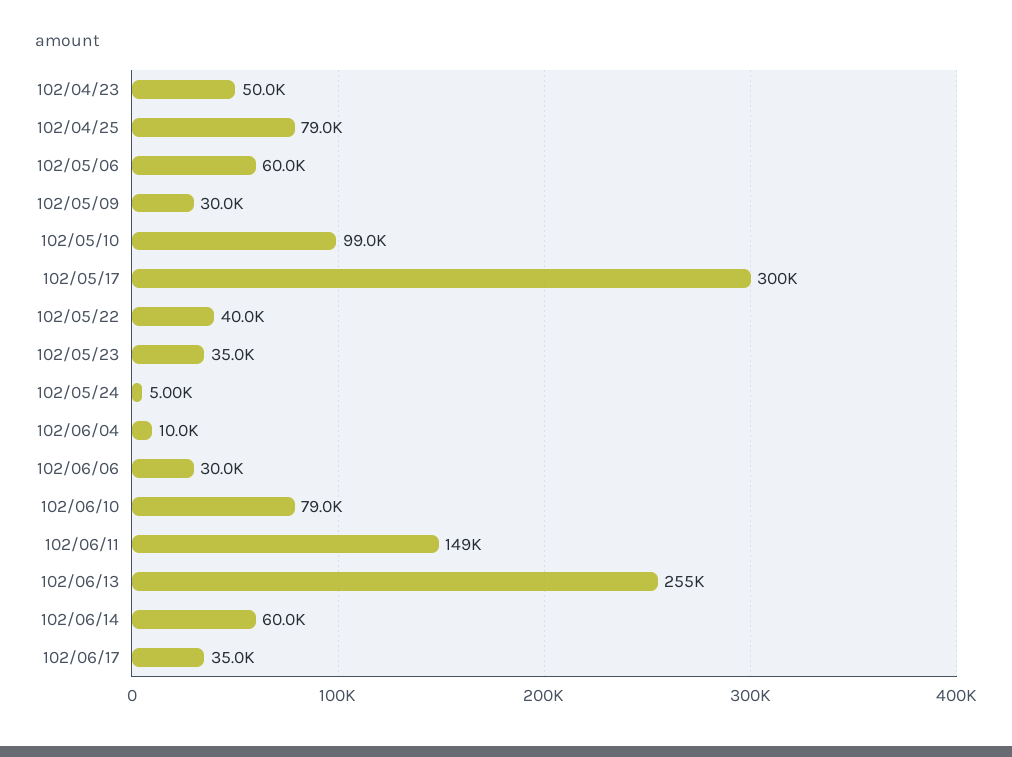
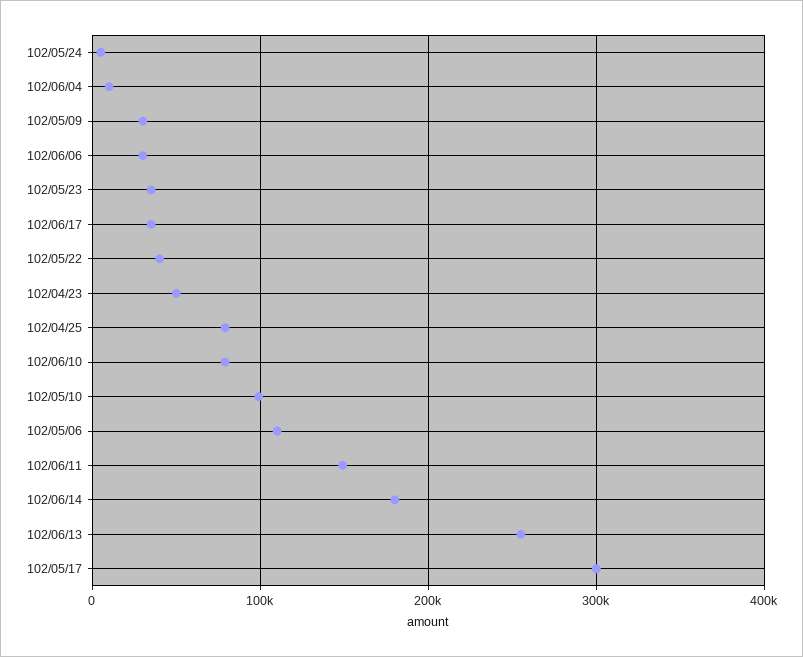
  {
    "102/04/23": 50000,
    "102/04/25": 79000,
-   "102/05/06": 60000,
+   "102/05/06": 110000,
    "102/05/09": 30000,
    "102/05/10": 99000,
    "102/05/17": 300000,
    "102/05/22": 40000,
    "102/05/23": 35000,
    "102/05/24": 5000,
    "102/06/04": 10000,
    "102/06/06": 30000,
    "102/06/10": 79000,
    "102/06/11": 149000,
    "102/06/13": 255000,
-   "102/06/14": 60000,
+   "102/06/14": 180000,
    "102/06/17": 35000
  }

